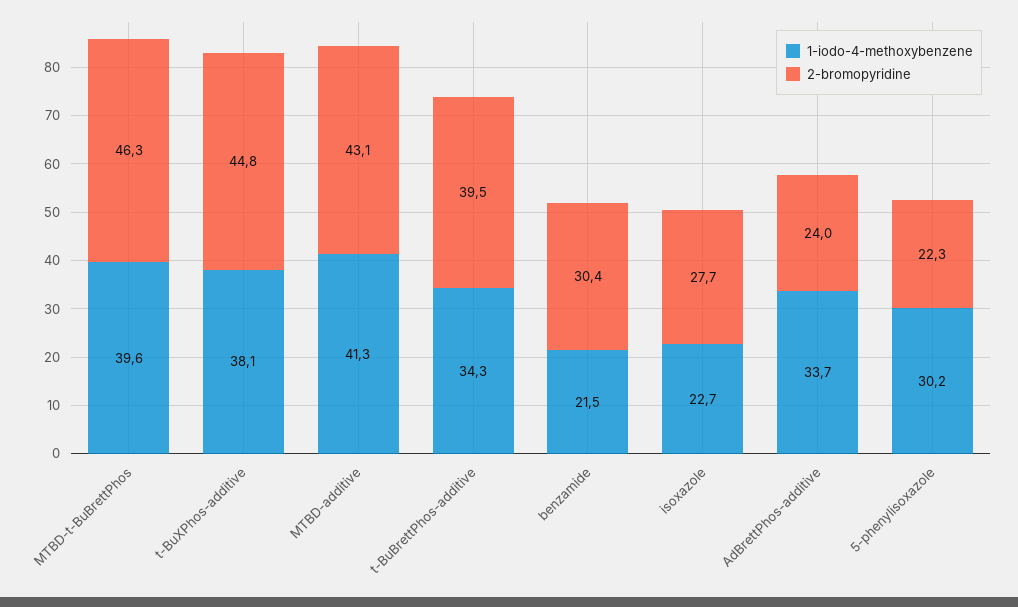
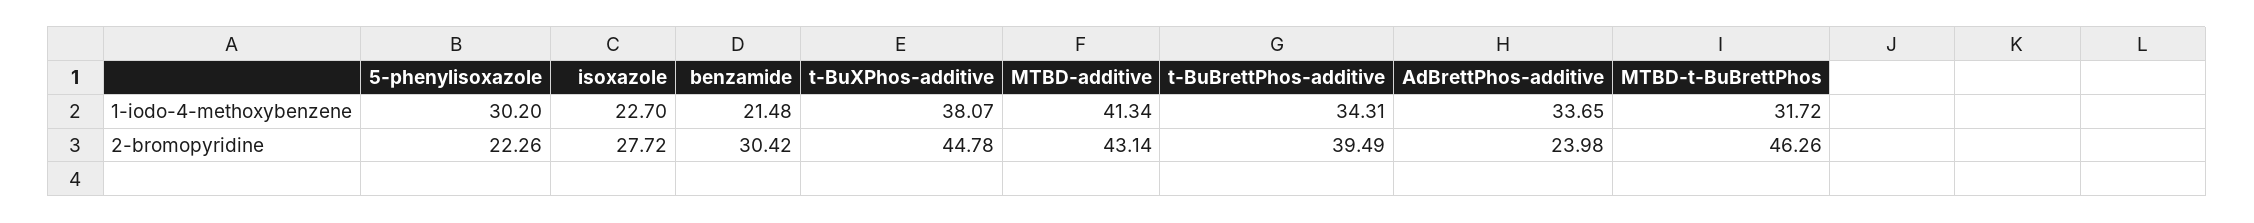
  {
    "1-iodo-4-methoxybenzene": {
-     "MTBD-t-BuBrettPhos": 39.6,
+     "MTBD-t-BuBrettPhos": 31.72,
      "t-BuXPhos-additive": 38.07,
      "MTBD-additive": 41.34,
      "t-BuBrettPhos-additive": 34.31,
      "benzamide": 21.48,
      "isoxazole": 22.7,
      "AdBrettPhos-additive": 33.65,
      "5-phenylisoxazole": 30.2
    },
    "2-bromopyridine": {
      "MTBD-t-BuBrettPhos": 46.26,
      "t-BuXPhos-additive": 44.78,
      "MTBD-additive": 43.14,
      "t-BuBrettPhos-additive": 39.49,
      "benzamide": 30.42,
      "isoxazole": 27.72,
      "AdBrettPhos-additive": 23.98,
      "5-phenylisoxazole": 22.26
    }
  }

